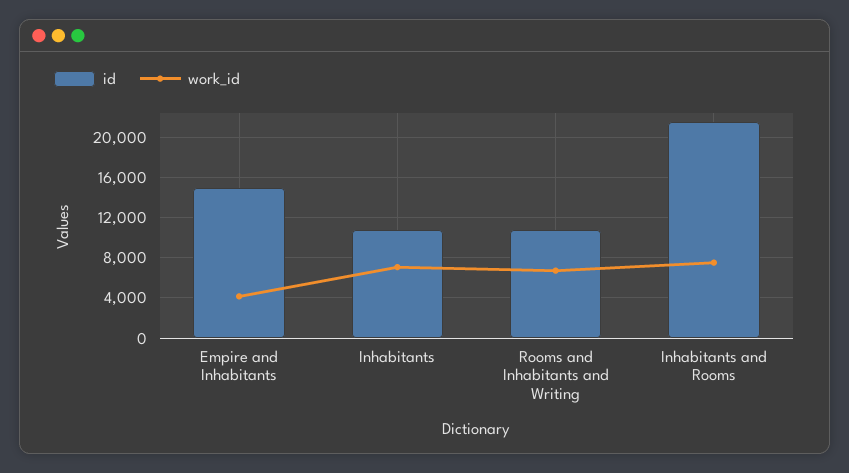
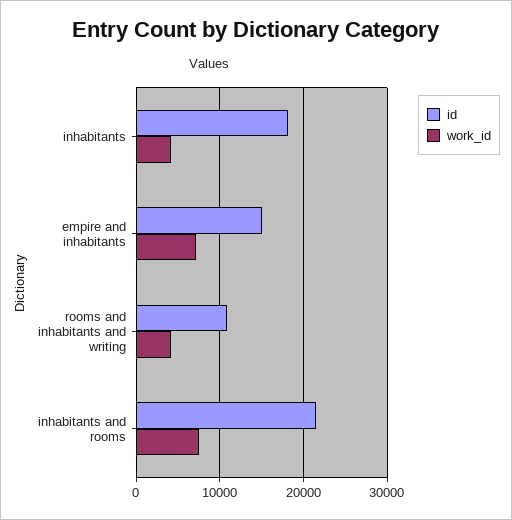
  {
    "id": {
      "Empire and Inhabitants": 15000,
-     "Inhabitants": 11000,
+     "Inhabitants": 18000,
      "Rooms and Inhabitants and Writing": 11000,
      "Inhabitants and Rooms": 22000
    },
    "work_id": {
-     "Empire and Inhabitants": 4000,
+     "Empire and Inhabitants": 7000,
-     "Inhabitants": 7000,
+     "Inhabitants": 4000,
-     "Rooms and Inhabitants and Writing": 7000,
+     "Rooms and Inhabitants and Writing": 4000,
      "Inhabitants and Rooms": 8000
    }
  }

